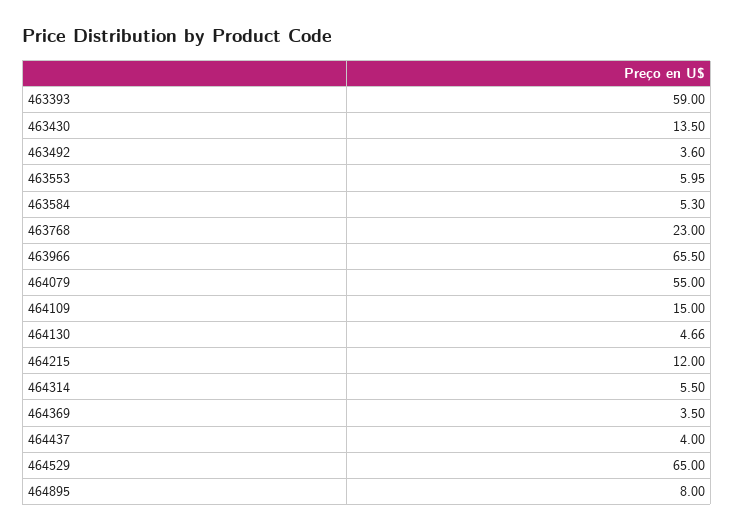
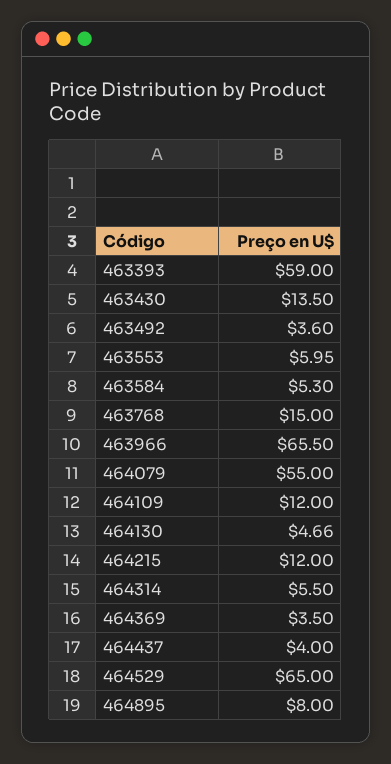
  {
    "463393": 59,
    "463430": 13.5,
    "463492": 3.6,
    "463553": 5.95,
    "463584": 5.3,
-   "463768": 23,
+   "463768": 15,
    "463966": 65.5,
    "464079": 55,
-   "464109": 15,
+   "464109": 12,
    "464130": 4.66,
    "464215": 12,
    "464314": 5.5,
    "464369": 3.5,
    "464437": 4,
    "464529": 65,
    "464895": 8
  }

